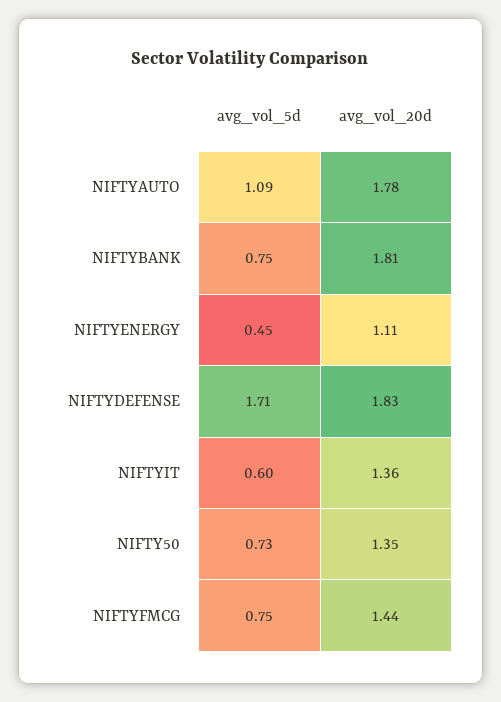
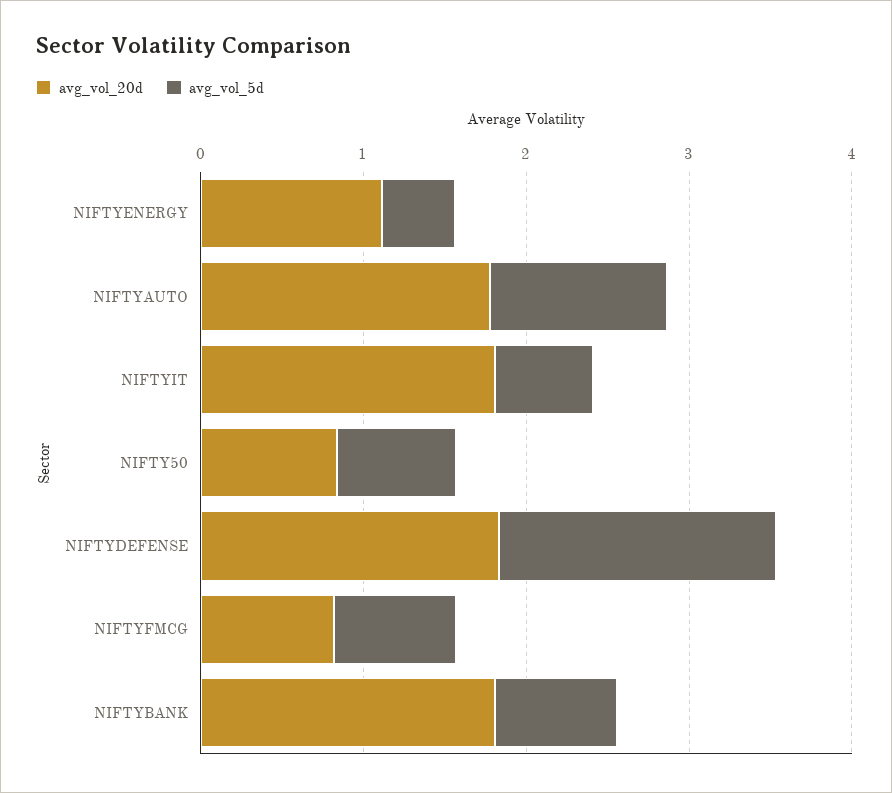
  {
    "avg_vol_5d": {
      "NIFTYAUTO": 1.09,
      "NIFTYBANK": 0.75,
      "NIFTYENERGY": 0.45,
      "NIFTYDEFENSE": 1.71,
      "NIFTYIT": 0.6,
      "NIFTY50": 0.73,
      "NIFTYFMCG": 0.75
    },
    "avg_vol_20d": {
      "NIFTYAUTO": 1.78,
      "NIFTYBANK": 1.81,
      "NIFTYENERGY": 1.11,
      "NIFTYDEFENSE": 1.83,
-     "NIFTYIT": 1.36,
+     "NIFTYIT": 1.8,
-     "NIFTY50": 1.35,
+     "NIFTY50": 0.8,
-     "NIFTYFMCG": 1.44
+     "NIFTYFMCG": 0.8
    }
  }

